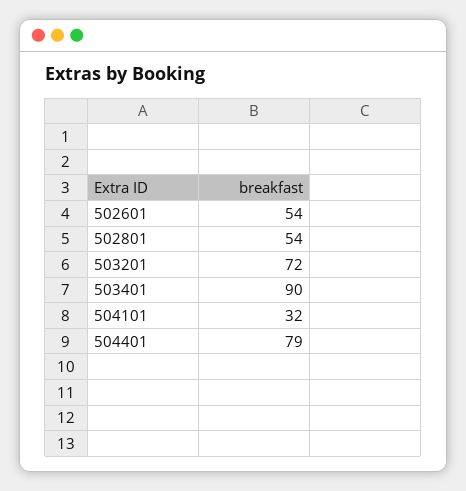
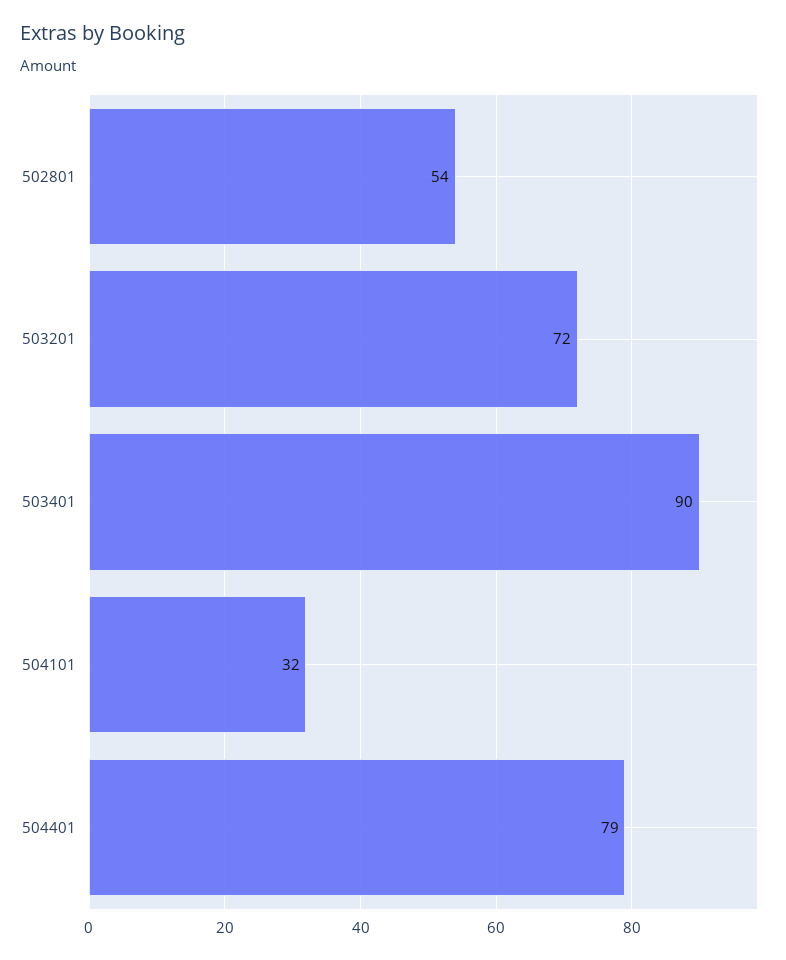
  {
-   "502601": 54,
    "502801": 54,
    "503201": 72,
    "503401": 90,
    "504101": 32,
    "504401": 79
  }

